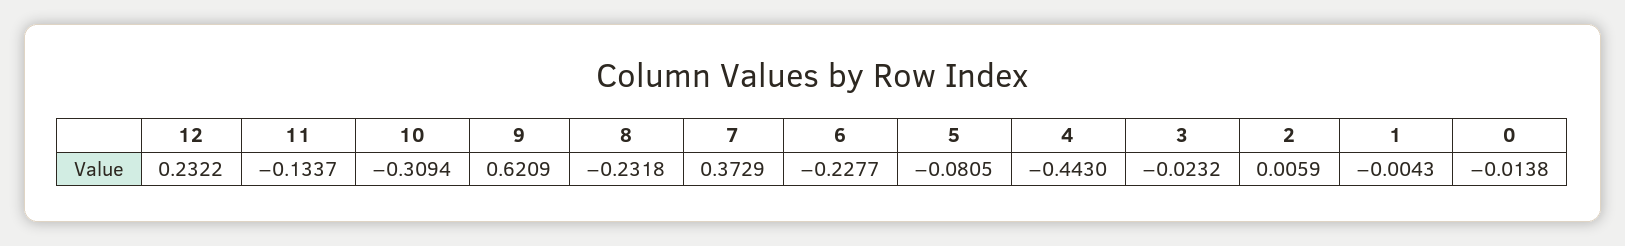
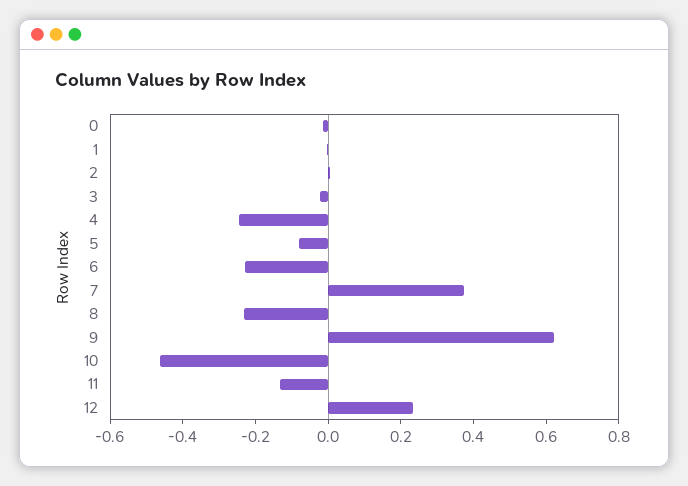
  {
    "12": 0.2322,
    "11": -0.1337,
-   "10": -0.3094,
+   "10": -0.45,
    "9": 0.6209,
    "8": -0.2318,
    "7": 0.3729,
    "6": -0.2277,
    "5": -0.0805,
-   "4": -0.443,
+   "4": -0.25,
    "3": -0.0232,
    "2": 0.0059,
    "1": -0.0043,
    "0": -0.0138
  }

